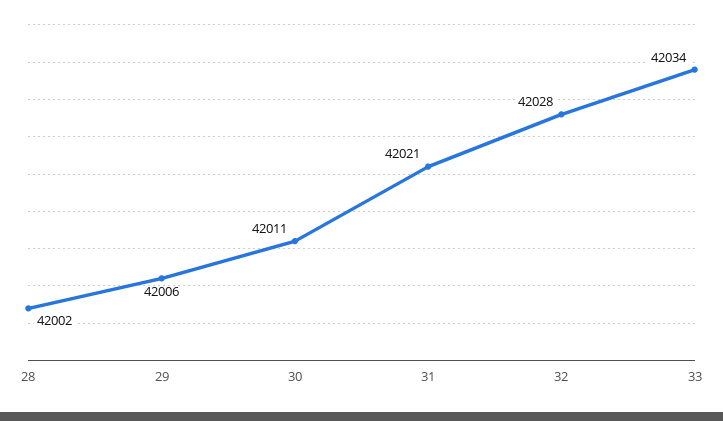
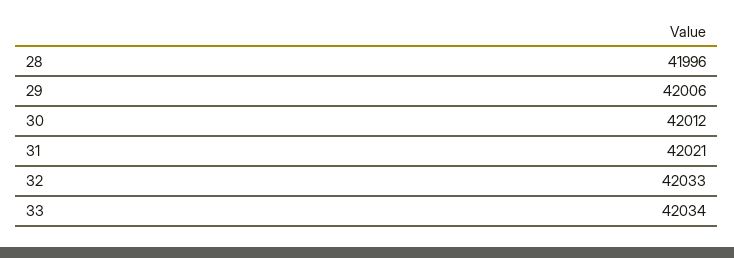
  {
-   "28": 42002,
+   "28": 41996,
    "29": 42006,
-   "30": 42011,
+   "30": 42012,
    "31": 42021,
-   "32": 42028,
+   "32": 42033,
    "33": 42034
  }

